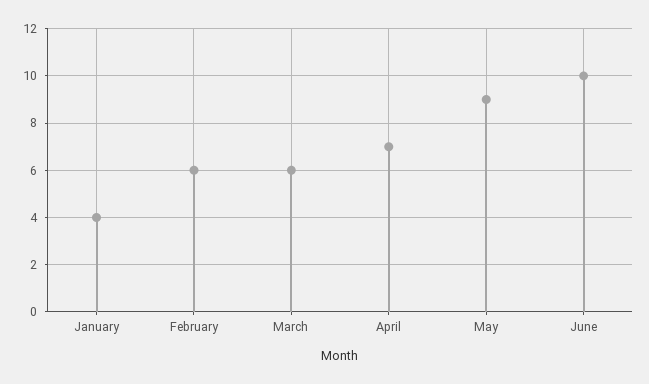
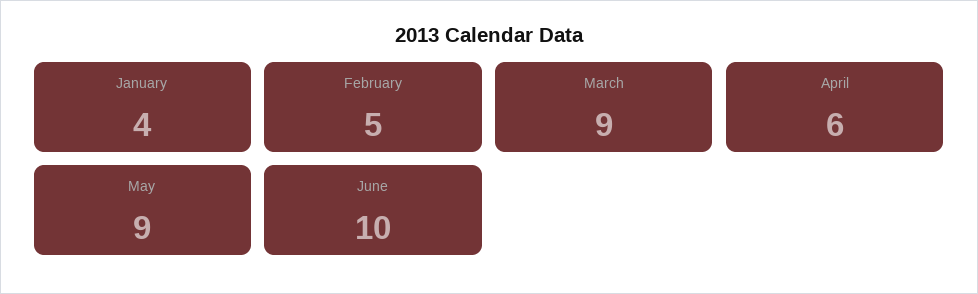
  {
    "January": 4,
-   "February": 6,
+   "February": 5,
-   "March": 6,
+   "March": 9,
-   "April": 7,
+   "April": 6,
    "May": 9,
    "June": 10
  }

